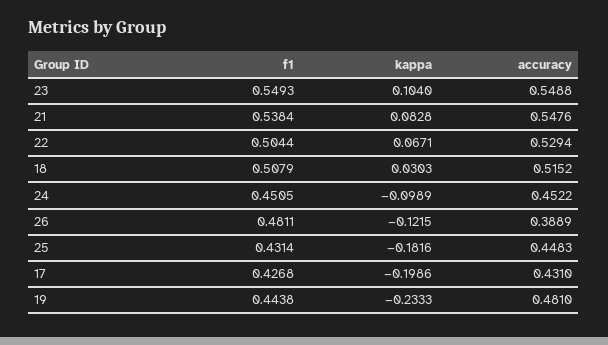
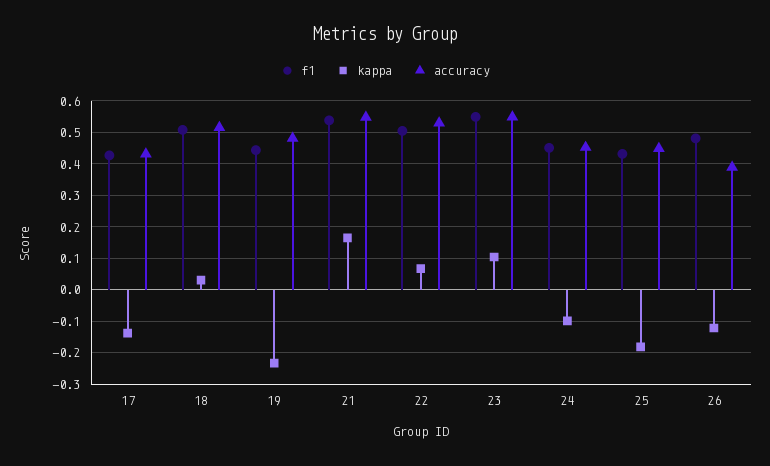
  {
    "f1": {
      "23": 0.5493,
      "21": 0.5384,
      "22": 0.5044,
      "18": 0.5079,
      "24": 0.4505,
      "26": 0.4811,
      "25": 0.4314,
      "17": 0.4268,
      "19": 0.4438
    },
    "kappa": {
      "23": 0.104,
-     "21": 0.0828,
+     "21": 0.16,
      "22": 0.0671,
      "18": 0.0303,
      "24": -0.0989,
      "26": -0.1215,
      "25": -0.1816,
-     "17": -0.1986,
+     "17": -0.14,
      "19": -0.2333
    },
    "accuracy": {
      "23": 0.5488,
      "21": 0.5476,
      "22": 0.5294,
      "18": 0.5152,
      "24": 0.4522,
      "26": 0.3889,
      "25": 0.4483,
      "17": 0.431,
      "19": 0.481
    }
  }

